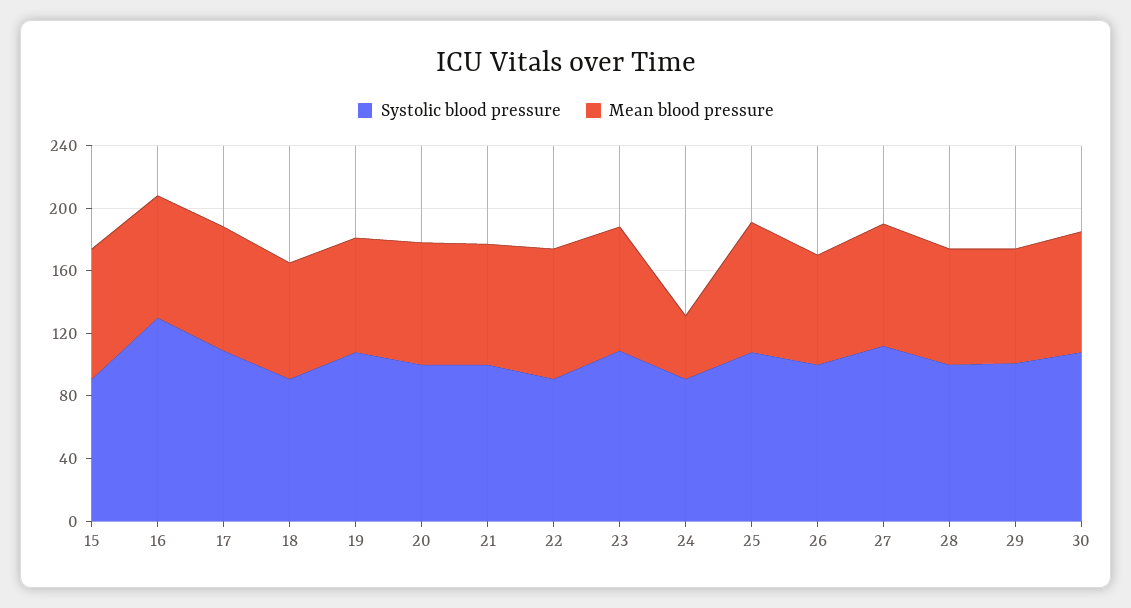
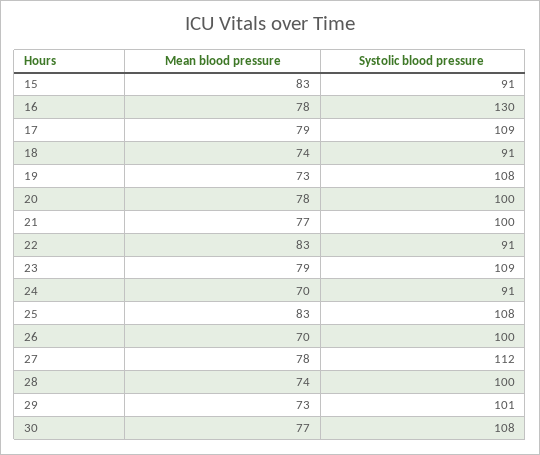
  {
    "Systolic blood pressure": {
      "15": 91,
      "16": 130,
      "17": 109,
      "18": 91,
      "19": 108,
      "20": 100,
      "21": 100,
      "22": 91,
      "23": 109,
      "24": 91,
      "25": 108,
      "26": 100,
      "27": 112,
      "28": 100,
      "29": 101,
      "30": 108
    },
    "Mean blood pressure": {
      "15": 83,
      "16": 78,
      "17": 79,
      "18": 74,
      "19": 73,
      "20": 78,
      "21": 77,
      "22": 83,
      "23": 79,
-     "24": 40,
+     "24": 70,
      "25": 83,
      "26": 70,
      "27": 78,
      "28": 74,
      "29": 73,
      "30": 77
    }
  }

